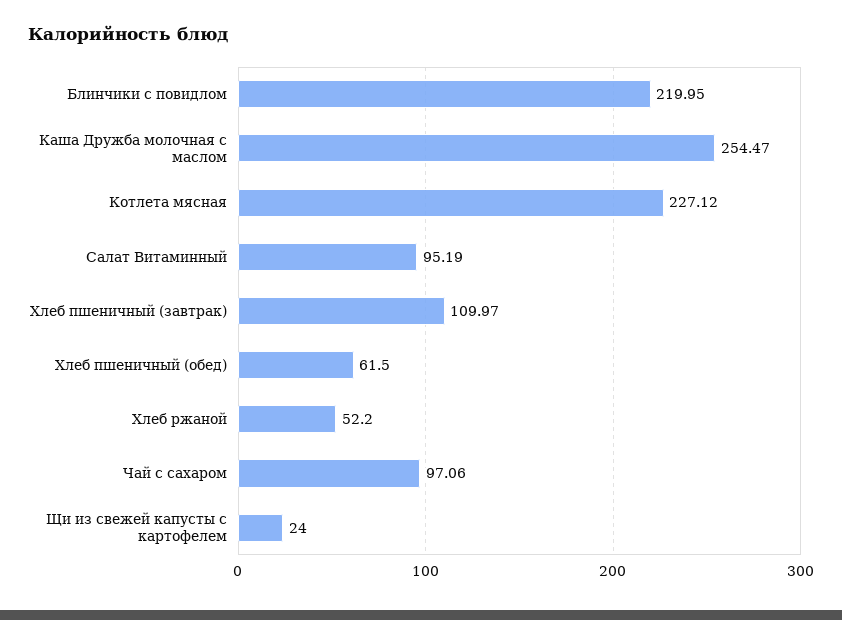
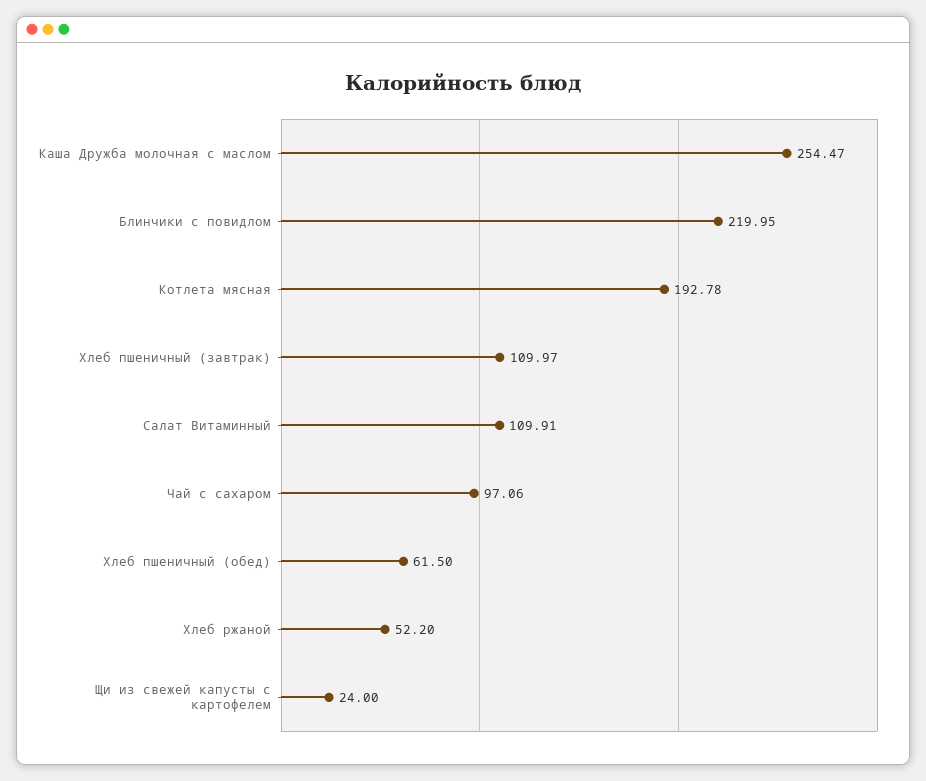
  {
    "Блинчики с повидлом": 219.95,
    "Каша Дружба молочная с маслом": 254.47,
-   "Котлета мясная": 227.12,
+   "Котлета мясная": 192.78,
-   "Салат Витаминный": 95.19,
+   "Салат Витаминный": 109.91,
    "Хлеб пшеничный (завтрак)": 109.97,
    "Хлеб пшеничный (обед)": 61.5,
    "Хлеб ржаной": 52.2,
    "Чай с сахаром": 97.06,
    "Щи из свежей капусты с картофелем": 24
  }

